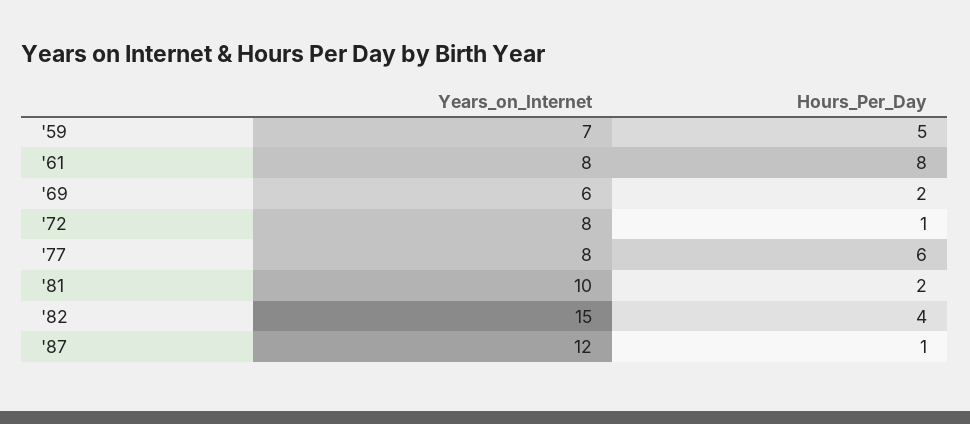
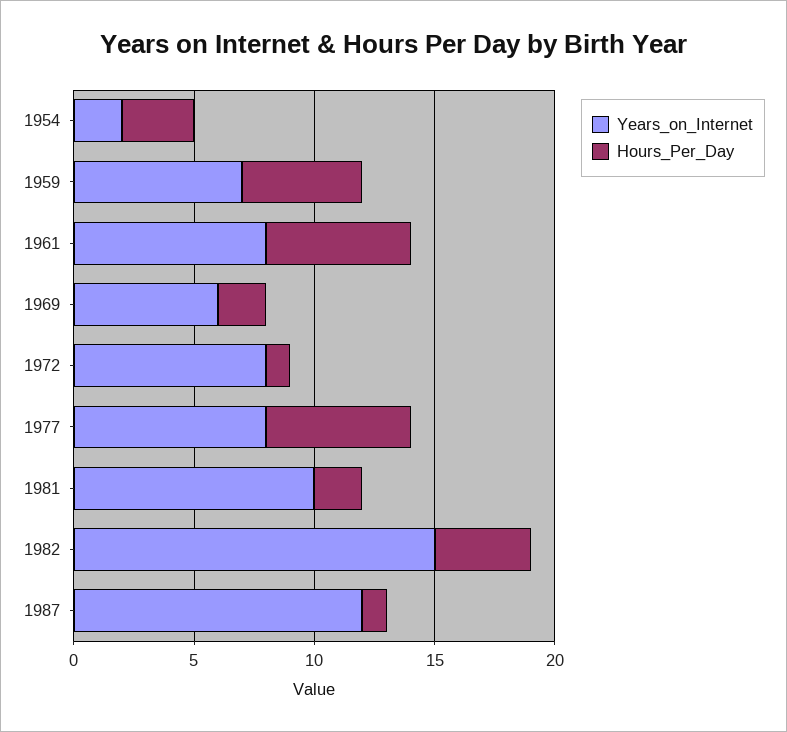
  {
    "Years_on_Internet": {
      "'59": 7,
      "'61": 8,
      "'69": 6,
      "'72": 8,
      "'77": 8,
      "'81": 10,
      "'82": 15,
-     "'87": 12
+     "'87": 12,
+     "1954": 2
    },
    "Hours_Per_Day": {
      "'59": 5,
-     "'61": 8,
+     "'61": 6,
      "'69": 2,
      "'72": 1,
      "'77": 6,
      "'81": 2,
      "'82": 4,
-     "'87": 1
+     "'87": 1,
+     "1954": 3
    }
  }

